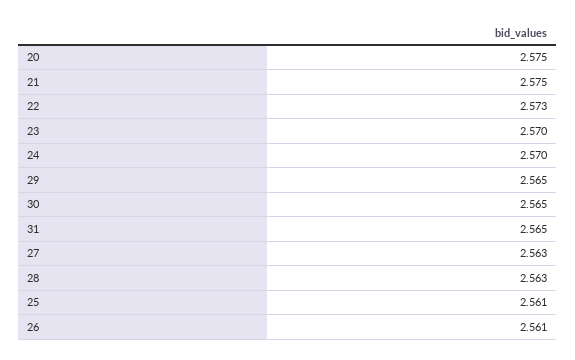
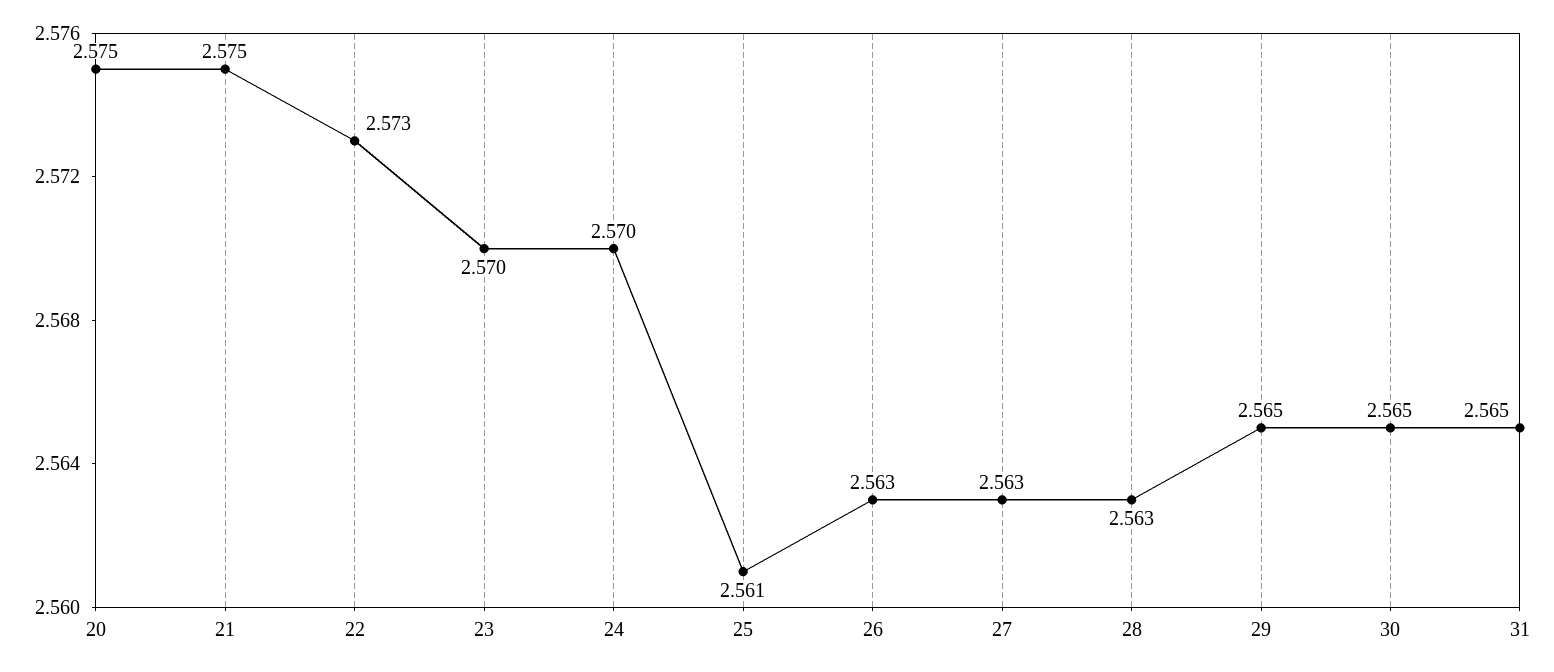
  {
    "20": 2.575,
    "21": 2.575,
    "22": 2.573,
    "23": 2.57,
    "24": 2.57,
    "29": 2.565,
    "30": 2.565,
    "31": 2.565,
    "27": 2.563,
    "28": 2.563,
    "25": 2.561,
-   "26": 2.561
+   "26": 2.563
  }

